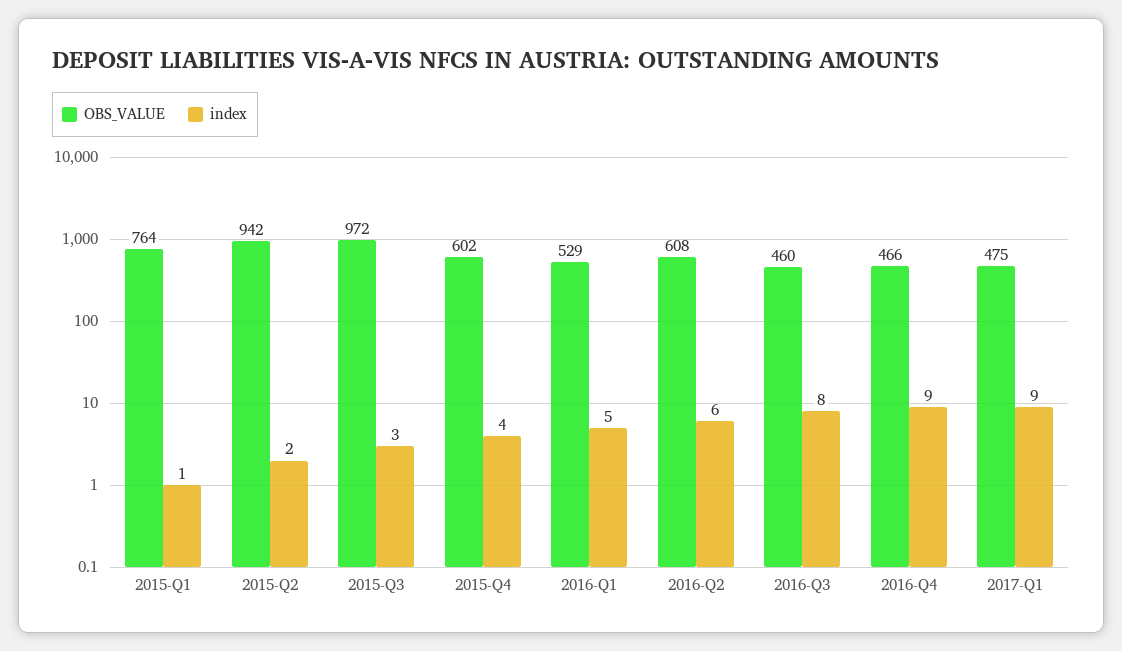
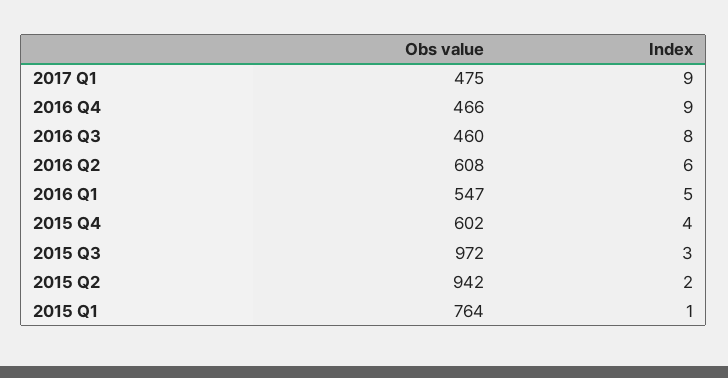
  {
    "OBS_VALUE": {
      "2015-Q1": 764,
      "2015-Q2": 942,
      "2015-Q3": 972,
      "2015-Q4": 602,
-     "2016-Q1": 529,
+     "2016-Q1": 547,
      "2016-Q2": 608,
      "2016-Q3": 460,
      "2016-Q4": 466,
      "2017-Q1": 475
    },
    "index": {
      "2015-Q1": 1,
      "2015-Q2": 2,
      "2015-Q3": 3,
      "2015-Q4": 4,
      "2016-Q1": 5,
      "2016-Q2": 6,
      "2016-Q3": 8,
      "2016-Q4": 9,
      "2017-Q1": 9
    }
  }

